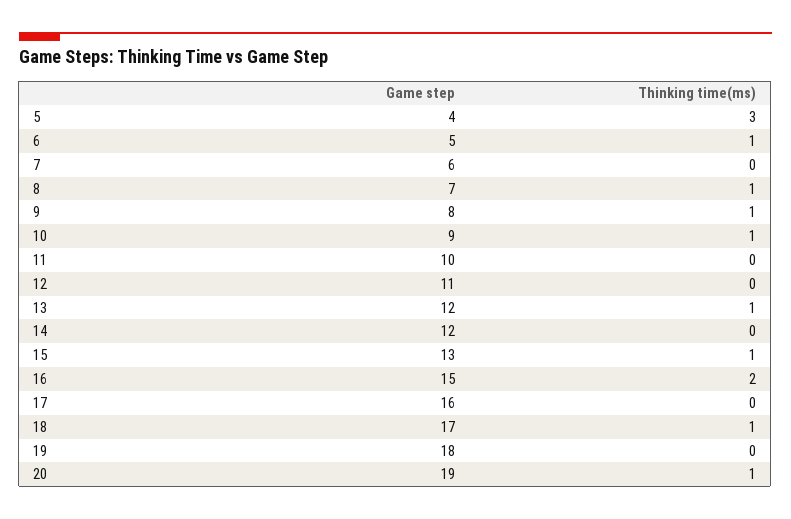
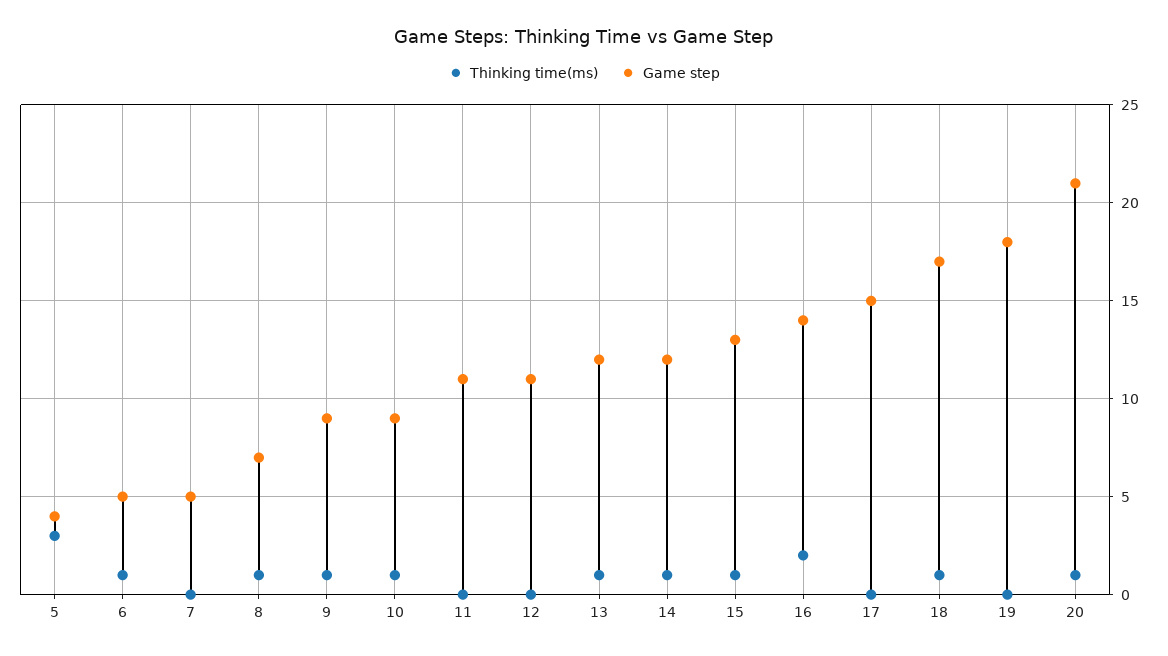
  {
    "Game step": {
      "5": 4,
      "6": 5,
-     "7": 6,
+     "7": 5,
      "8": 7,
-     "9": 8,
+     "9": 9,
      "10": 9,
-     "11": 10,
+     "11": 11,
      "12": 11,
      "13": 12,
      "14": 12,
      "15": 13,
-     "16": 15,
+     "16": 14,
-     "17": 16,
+     "17": 15,
      "18": 17,
      "19": 18,
-     "20": 19
+     "20": 21
    },
    "Thinking time(ms)": {
      "5": 3,
      "6": 1,
      "7": 0,
      "8": 1,
      "9": 1,
      "10": 1,
      "11": 0,
      "12": 0,
      "13": 1,
-     "14": 0,
+     "14": 1,
      "15": 1,
      "16": 2,
      "17": 0,
      "18": 1,
      "19": 0,
      "20": 1
    }
  }

